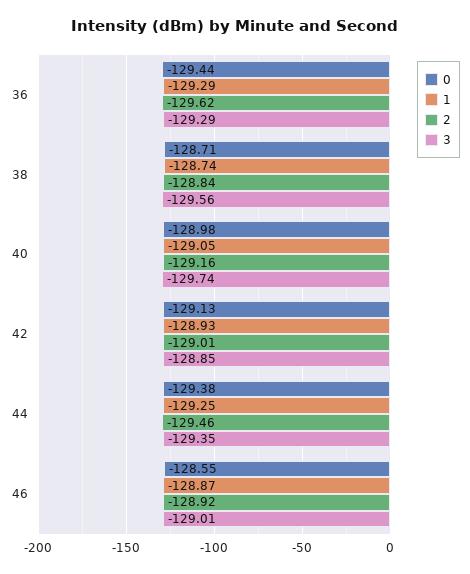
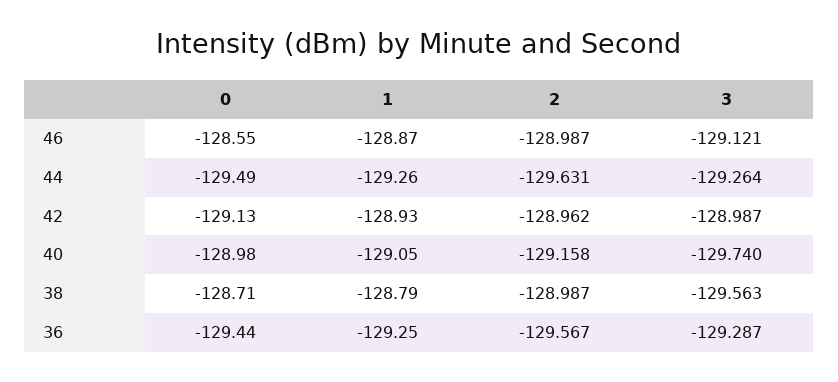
  {
    "0": {
      "36": -129.44,
      "38": -128.71,
      "40": -128.98,
      "42": -129.13,
-     "44": -129.38,
+     "44": -129.49,
      "46": -128.55
    },
    "1": {
-     "36": -129.29,
+     "36": -129.25,
-     "38": -128.74,
+     "38": -128.79,
      "40": -129.05,
      "42": -128.93,
-     "44": -129.25,
+     "44": -129.26,
      "46": -128.87
    },
    "2": {
-     "36": -129.62,
+     "36": -129.567,
-     "38": -128.84,
+     "38": -128.987,
      "40": -129.158,
-     "42": -129.01,
+     "42": -128.962,
-     "44": -129.46,
+     "44": -129.631,
-     "46": -128.92
+     "46": -128.987
    },
    "3": {
      "36": -129.287,
      "38": -129.563,
      "40": -129.74,
-     "42": -128.85,
+     "42": -128.987,
-     "44": -129.35,
+     "44": -129.264,
-     "46": -129.01
+     "46": -129.121
    }
  }

